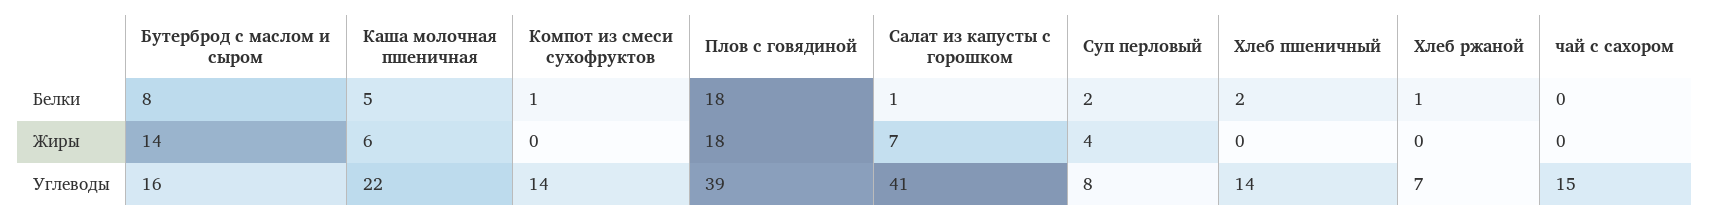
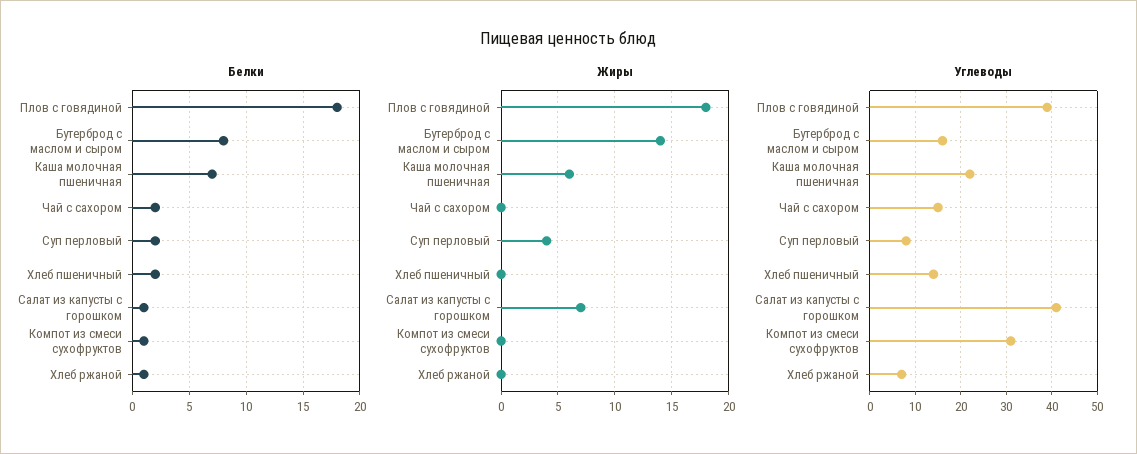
  {
    "Белки": {
      "Бутерброд с маслом и сыром": 8,
-     "Каша молочная пшеничная": 5,
+     "Каша молочная пшеничная": 7,
      "Компот из смеси сухофруктов": 1,
      "Плов с говядиной": 18,
      "Салат из капусты с горошком": 1,
      "Суп перловый": 2,
      "Хлеб пшеничный": 2,
      "Хлеб ржаной": 1,
-     "чай с сахором": 0
+     "чай с сахором": 2
    },
    "Жиры": {
      "Бутерброд с маслом и сыром": 14,
      "Каша молочная пшеничная": 6,
      "Компот из смеси сухофруктов": 0,
      "Плов с говядиной": 18,
      "Салат из капусты с горошком": 7,
      "Суп перловый": 4,
      "Хлеб пшеничный": 0,
      "Хлеб ржаной": 0,
      "чай с сахором": 0
    },
    "Углеводы": {
      "Бутерброд с маслом и сыром": 16,
      "Каша молочная пшеничная": 22,
-     "Компот из смеси сухофруктов": 14,
+     "Компот из смеси сухофруктов": 30,
      "Плов с говядиной": 39,
      "Салат из капусты с горошком": 41,
      "Суп перловый": 8,
      "Хлеб пшеничный": 14,
      "Хлеб ржаной": 7,
      "чай с сахором": 15
    }
  }

